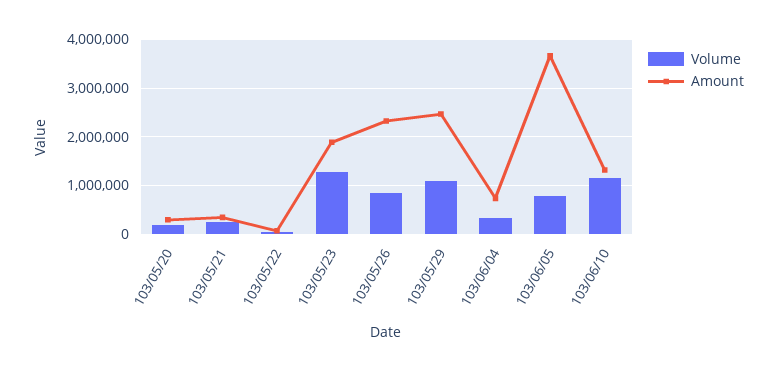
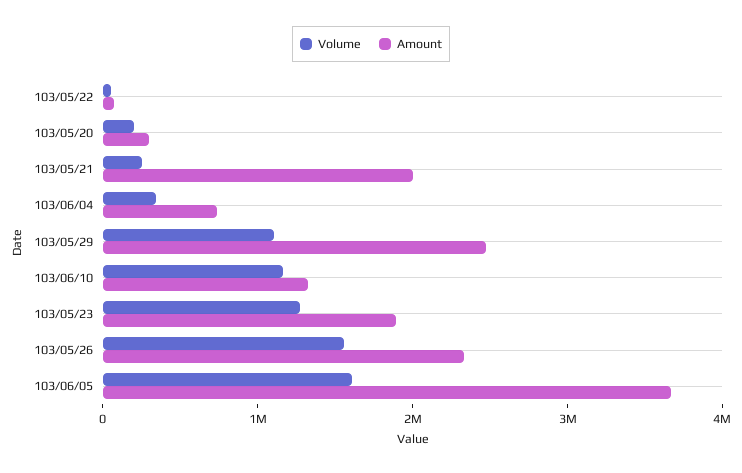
  {
    "Volume": {
      "103/05/20": 200000,
      "103/05/21": 200000,
      "103/05/22": 0,
      "103/05/23": 1200000,
-     "103/05/26": 800000,
+     "103/05/26": 1600000,
      "103/05/29": 1200000,
      "103/06/04": 400000,
-     "103/06/05": 800000,
+     "103/06/05": 1600000,
      "103/06/10": 1200000
    },
    "Amount": {
      "103/05/20": 200000,
-     "103/05/21": 400000,
+     "103/05/21": 2000000,
      "103/05/22": 0,
      "103/05/23": 1800000,
      "103/05/26": 2400000,
      "103/05/29": 2400000,
      "103/06/04": 800000,
      "103/06/05": 3600000,
      "103/06/10": 1400000
    }
  }

